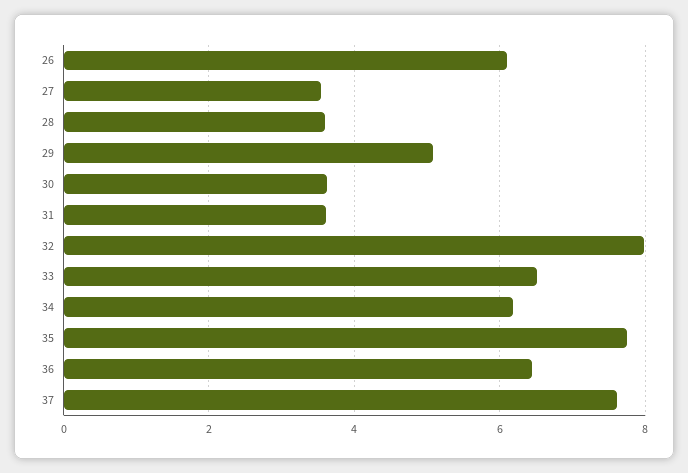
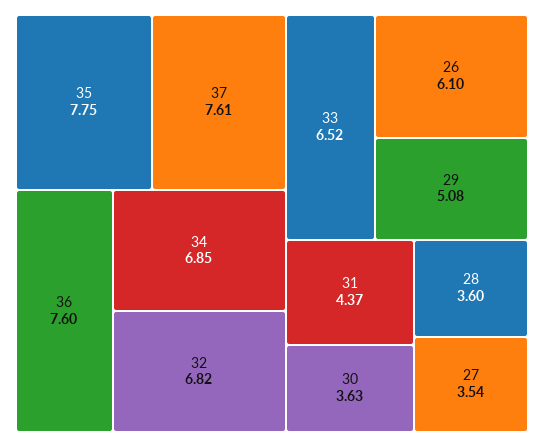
  {
    "26": 6.1,
    "27": 3.54,
    "28": 3.6,
    "29": 5.08,
    "30": 3.63,
-   "31": 3.6,
+   "31": 4.37,
-   "32": 8,
+   "32": 6.82,
    "33": 6.52,
-   "34": 6.2,
+   "34": 6.85,
    "35": 7.75,
-   "36": 6.4,
+   "36": 7.6,
    "37": 7.61
  }

